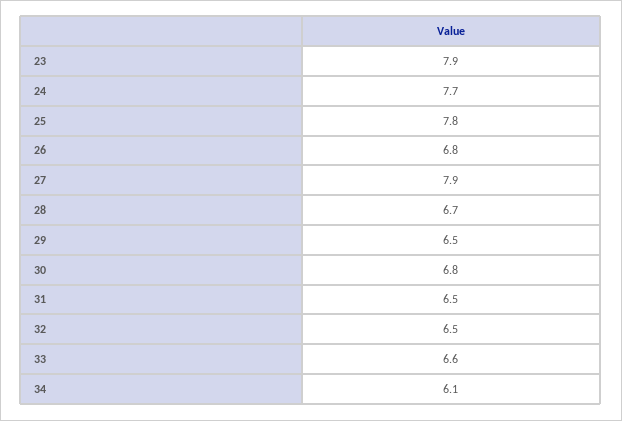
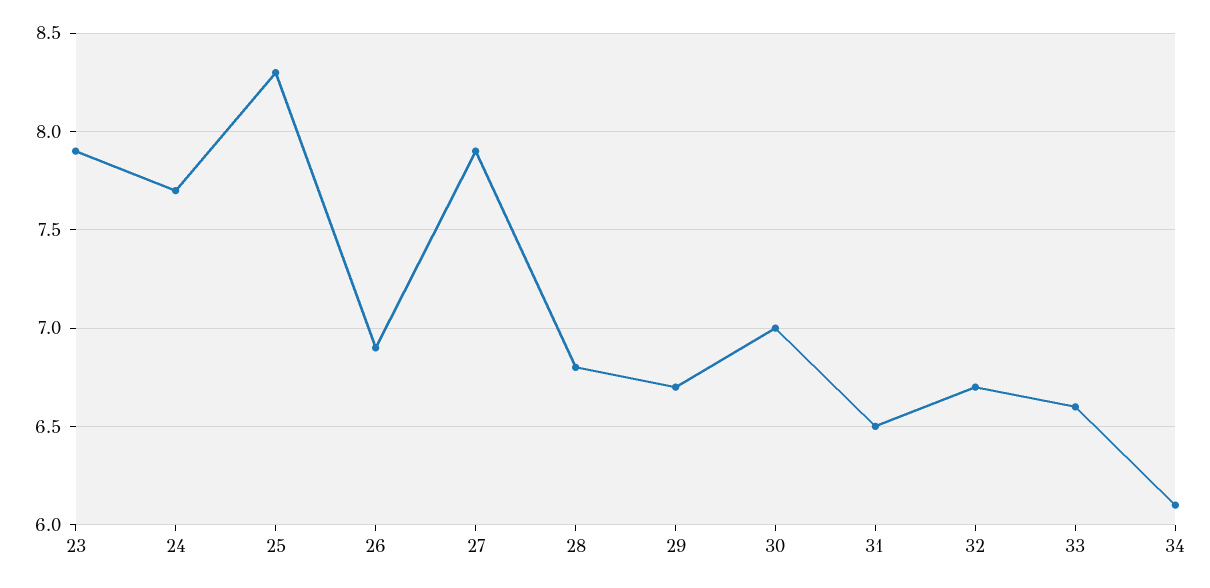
  {
    "23": 7.9,
    "24": 7.7,
-   "25": 7.8,
+   "25": 8.3,
-   "26": 6.8,
+   "26": 6.9,
    "27": 7.9,
-   "28": 6.7,
+   "28": 6.8,
-   "29": 6.5,
+   "29": 6.7,
-   "30": 6.8,
+   "30": 7,
    "31": 6.5,
-   "32": 6.5,
+   "32": 6.7,
    "33": 6.6,
    "34": 6.1
  }

